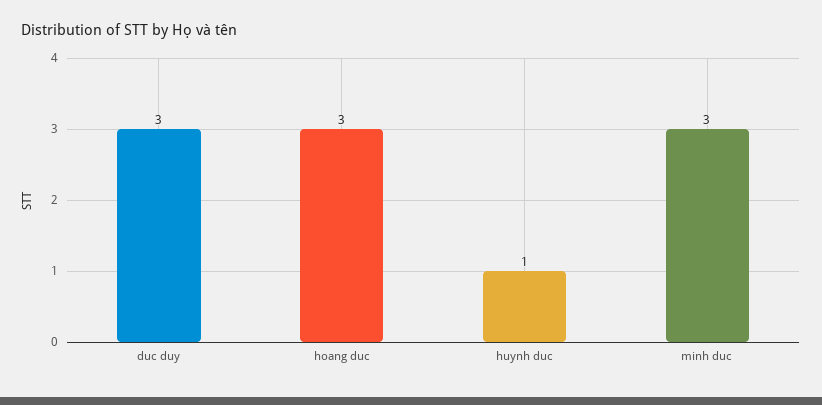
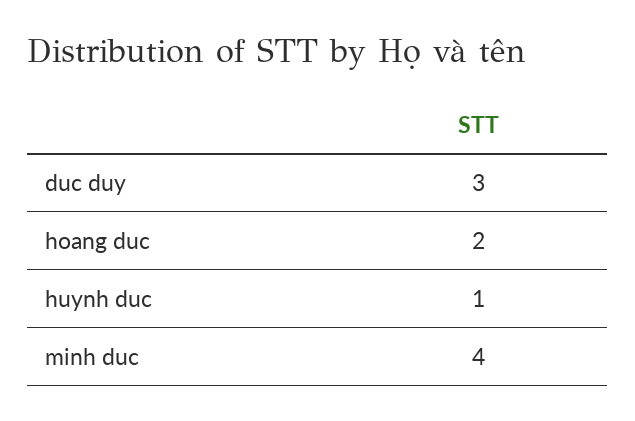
  {
    "duc duy": 3,
-   "hoang duc": 3,
+   "hoang duc": 2,
    "huynh duc": 1,
-   "minh duc": 3
+   "minh duc": 4
  }

